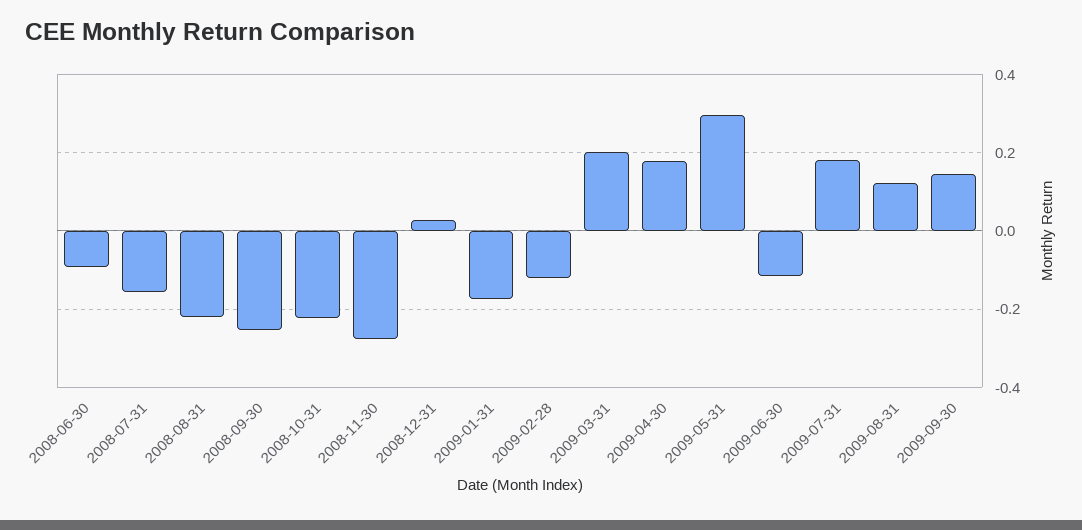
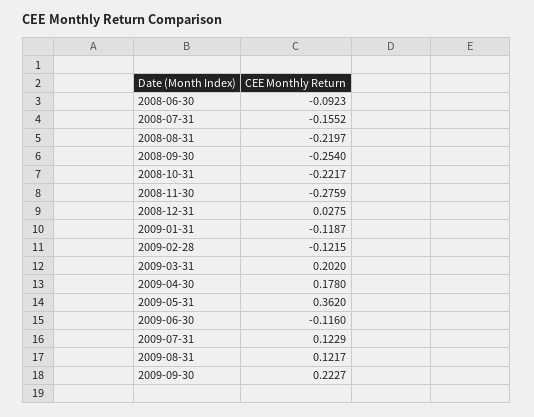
  {
    "2008-06-30": -0.0923,
    "2008-07-31": -0.1552,
    "2008-08-31": -0.2197,
    "2008-09-30": -0.254,
    "2008-10-31": -0.2217,
    "2008-11-30": -0.2759,
    "2008-12-31": 0.0275,
-   "2009-01-31": -0.18,
+   "2009-01-31": -0.1187,
    "2009-02-28": -0.1215,
    "2009-03-31": 0.202,
    "2009-04-30": 0.178,
-   "2009-05-31": 0.3,
+   "2009-05-31": 0.362,
    "2009-06-30": -0.116,
-   "2009-07-31": 0.18,
+   "2009-07-31": 0.1229,
    "2009-08-31": 0.1217,
-   "2009-09-30": 0.14
+   "2009-09-30": 0.2227
  }

